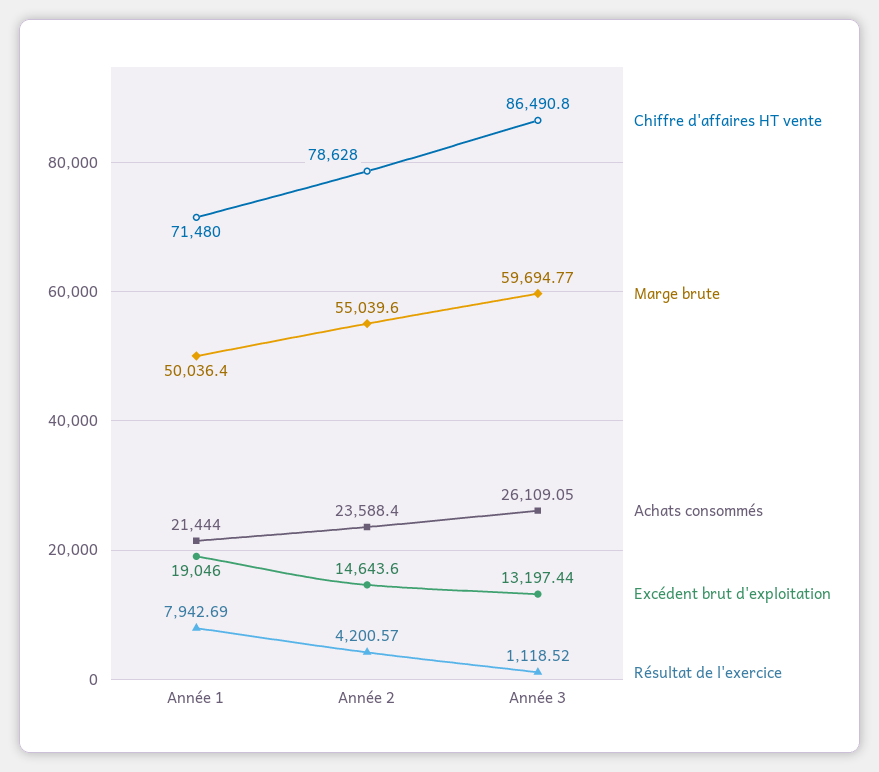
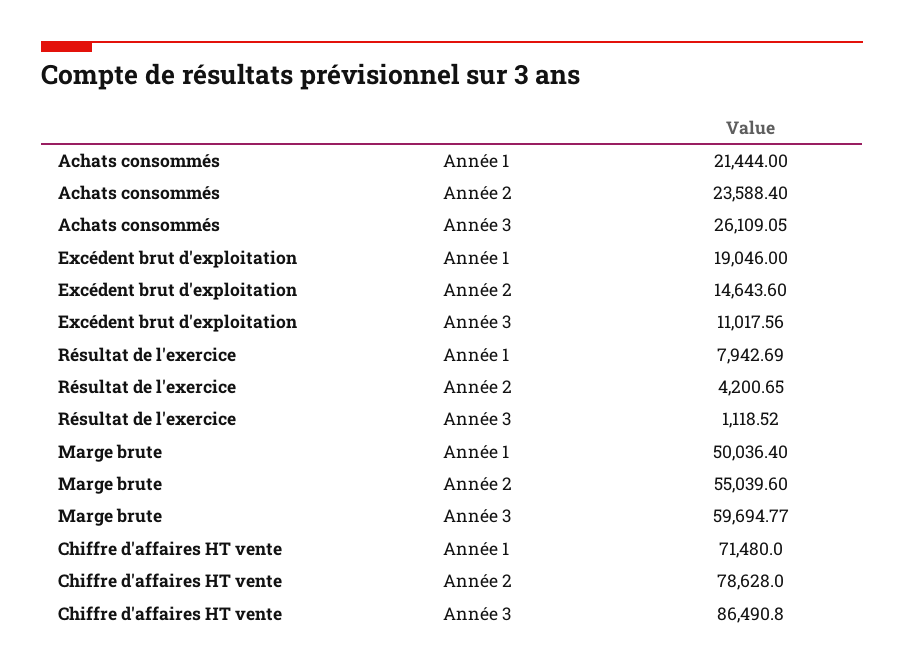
  {
    "Chiffre d'affaires HT vente": {
      "Année 1": 71480,
      "Année 2": 78628,
      "Année 3": 86490.8
    },
    "Marge brute": {
      "Année 1": 50036.4,
      "Année 2": 55039.6,
      "Année 3": 59694.77
    },
    "Achats consommés": {
      "Année 1": 21444,
      "Année 2": 23588.4,
      "Année 3": 26109.05
    },
    "Excédent brut d'exploitation": {
      "Année 1": 19046,
      "Année 2": 14643.6,
-     "Année 3": 13197.44
+     "Année 3": 11017.56
    },
    "Résultat de l'exercice": {
      "Année 1": 7942.69,
-     "Année 2": 4200.57,
+     "Année 2": 4200.65,
      "Année 3": 1118.52
    }
  }

